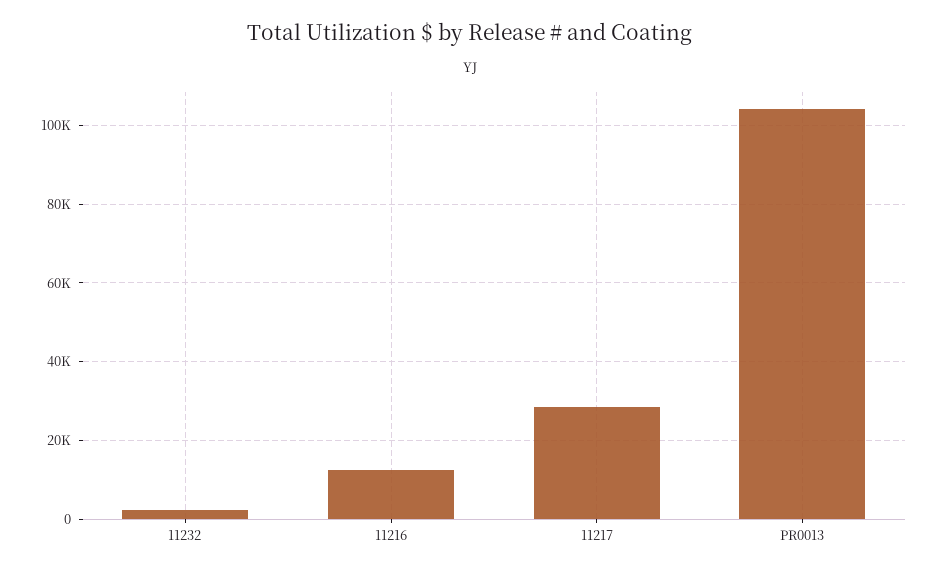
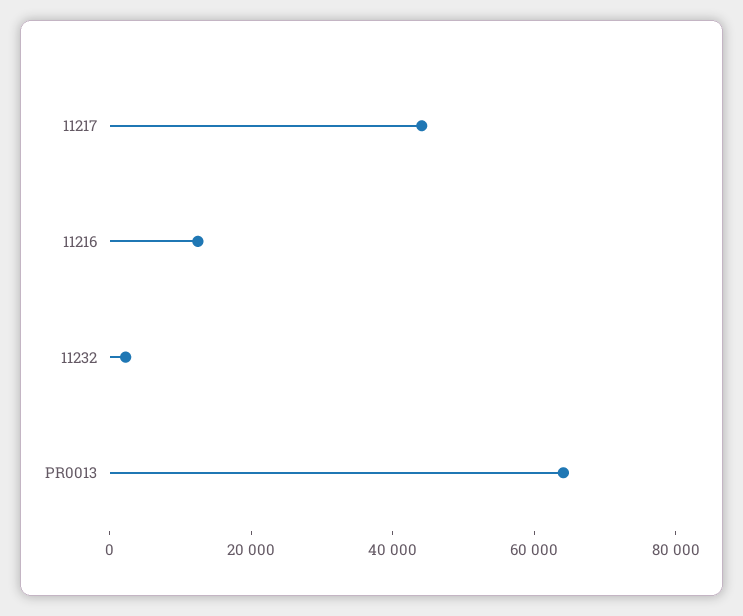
  {
    "11232": 2000,
    "11216": 12000,
-   "11217": 28000,
+   "11217": 45000,
-   "PR0013": 104000
+   "PR0013": 65000
  }

